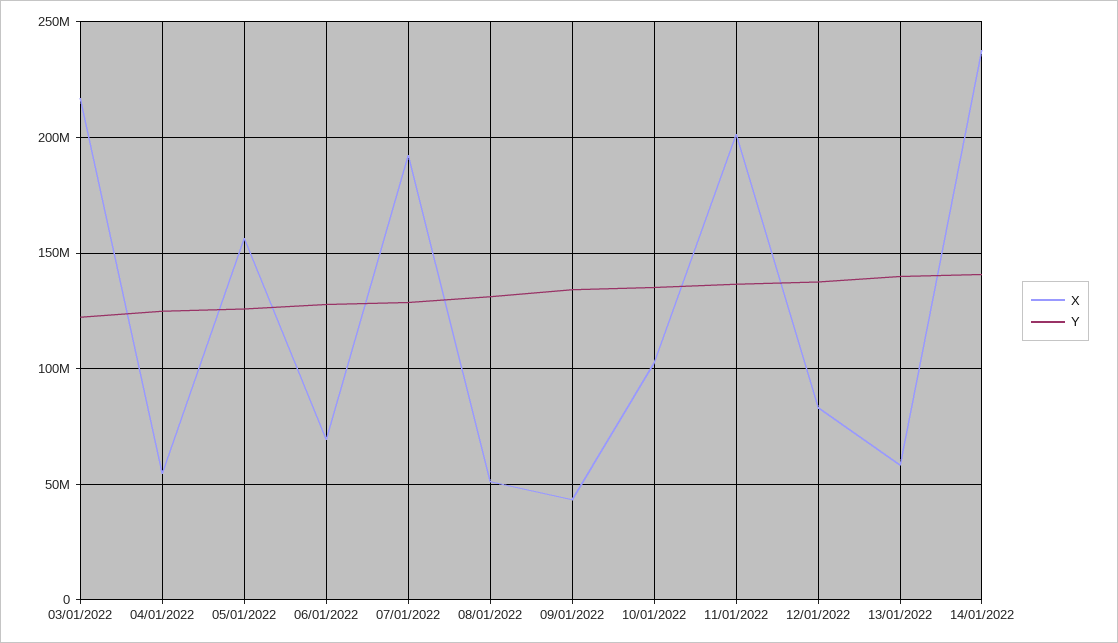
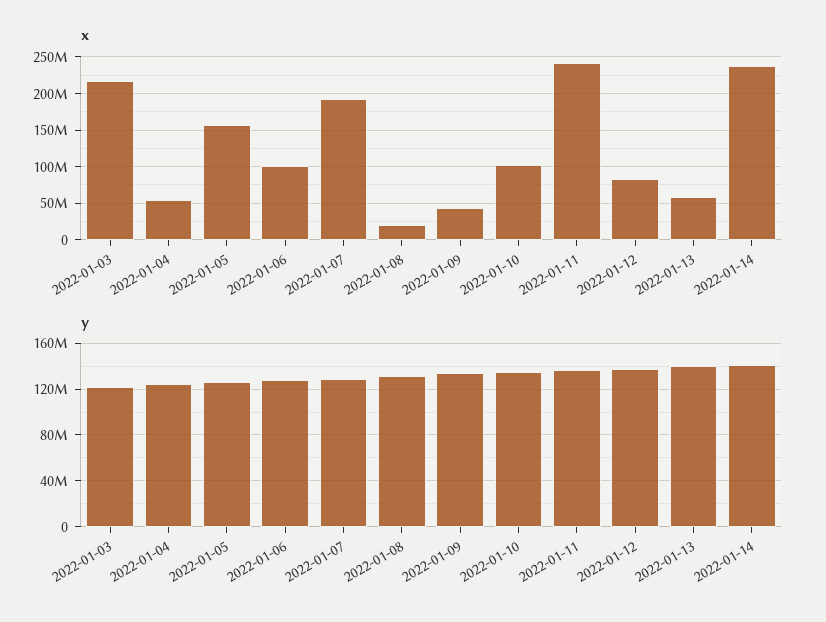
  {
    "X": {
      "03/01/2022": 215000000,
      "04/01/2022": 55000000,
      "05/01/2022": 155000000,
-     "06/01/2022": 70000000,
+     "06/01/2022": 100000000,
      "07/01/2022": 190000000,
-     "08/01/2022": 50000000,
+     "08/01/2022": 20000000,
      "09/01/2022": 45000000,
      "10/01/2022": 105000000,
-     "11/01/2022": 200000000,
+     "11/01/2022": 240000000,
      "12/01/2022": 85000000,
      "13/01/2022": 60000000,
      "14/01/2022": 240000000
    },
    "Y": {
      "03/01/2022": 120000000,
      "04/01/2022": 125000000,
      "05/01/2022": 125000000,
      "06/01/2022": 130000000,
      "07/01/2022": 130000000,
      "08/01/2022": 130000000,
      "09/01/2022": 135000000,
      "10/01/2022": 135000000,
      "11/01/2022": 135000000,
      "12/01/2022": 135000000,
      "13/01/2022": 140000000,
      "14/01/2022": 140000000
    }
  }

